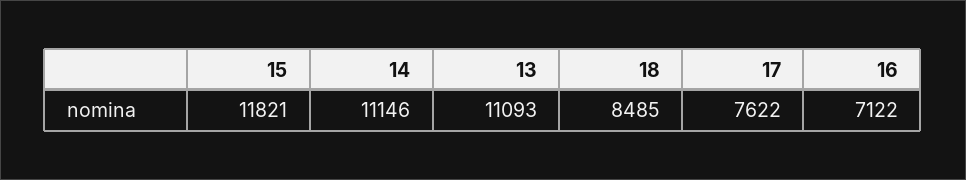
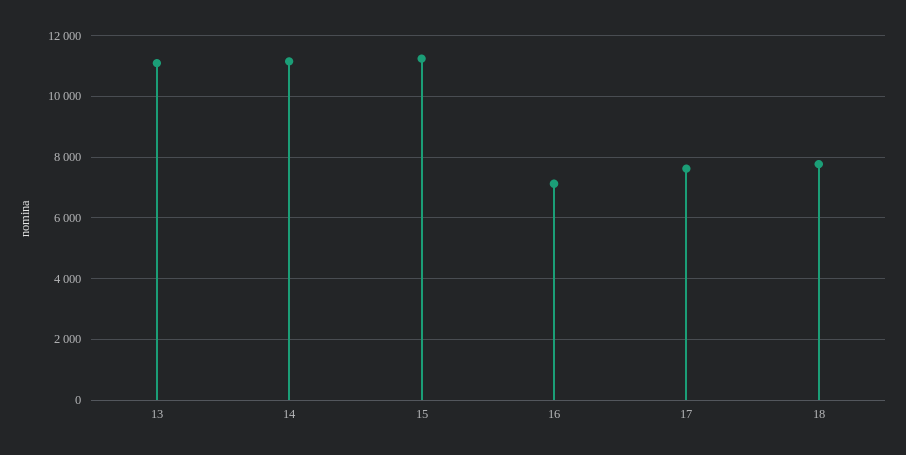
  {
-   "15": 11821,
+   "15": 11200,
    "14": 11146,
    "13": 11093,
-   "18": 8485,
+   "18": 7800,
    "17": 7622,
    "16": 7122
  }

